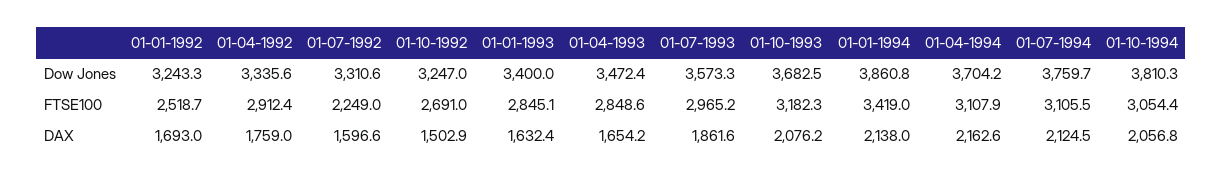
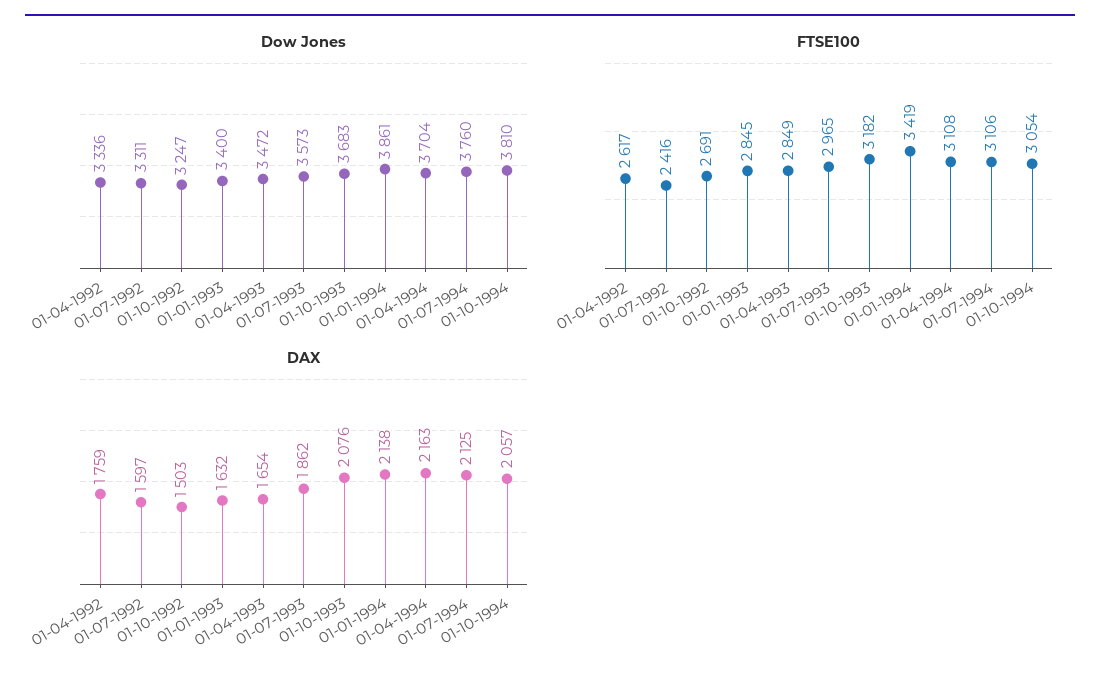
  {
    "Dow Jones": {
-     "01-01-1992": 3243.3,
      "01-04-1992": 3335.6,
      "01-07-1992": 3310.6,
      "01-10-1992": 3247,
      "01-01-1993": 3400,
      "01-04-1993": 3472.4,
      "01-07-1993": 3573.3,
      "01-10-1993": 3682.5,
      "01-01-1994": 3860.8,
      "01-04-1994": 3704.2,
      "01-07-1994": 3759.7,
      "01-10-1994": 3810.3
    },
    "FTSE100": {
-     "01-01-1992": 2518.7,
-     "01-04-1992": 2912.4,
+     "01-04-1992": 2617,
-     "01-07-1992": 2249,
+     "01-07-1992": 2416,
      "01-10-1992": 2691,
      "01-01-1993": 2845.1,
      "01-04-1993": 2848.6,
      "01-07-1993": 2965.2,
      "01-10-1993": 3182.3,
      "01-01-1994": 3419,
      "01-04-1994": 3107.9,
      "01-07-1994": 3105.5,
      "01-10-1994": 3054.4
    },
    "DAX": {
-     "01-01-1992": 1693,
      "01-04-1992": 1759,
      "01-07-1992": 1596.6,
      "01-10-1992": 1502.9,
      "01-01-1993": 1632.4,
      "01-04-1993": 1654.2,
      "01-07-1993": 1861.6,
      "01-10-1993": 2076.2,
      "01-01-1994": 2138,
      "01-04-1994": 2162.6,
      "01-07-1994": 2124.5,
      "01-10-1994": 2056.8
    }
  }

